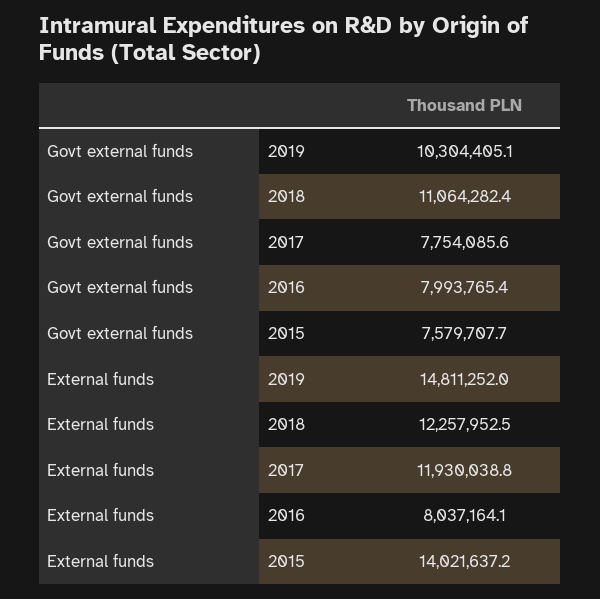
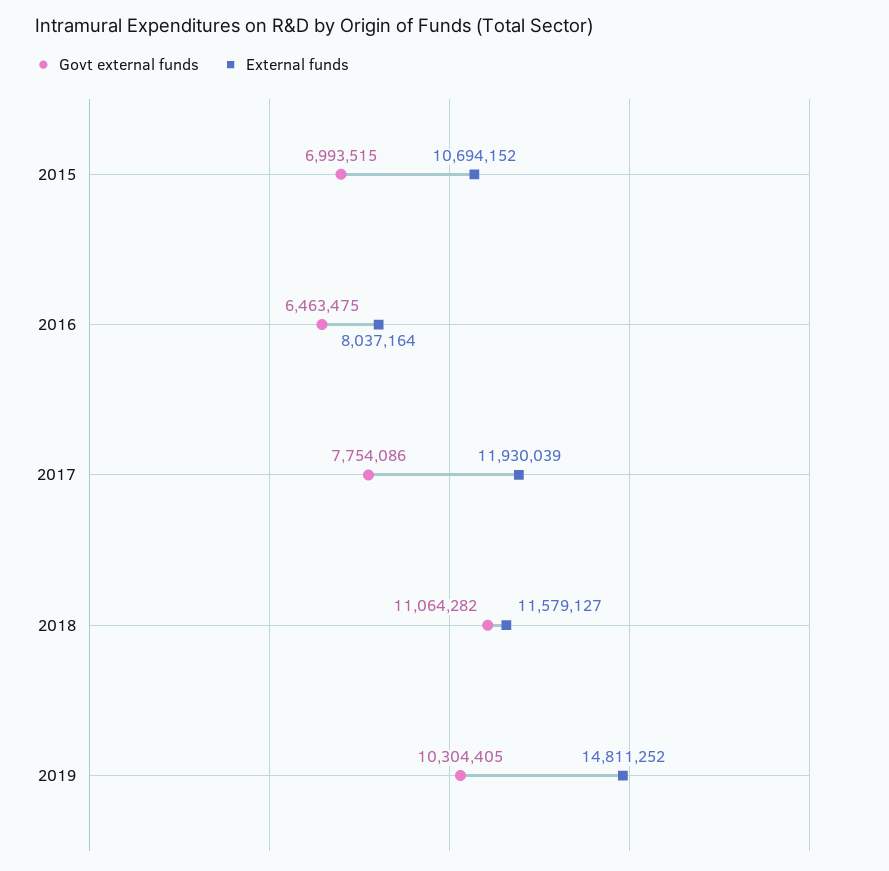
  {
    "Govt external funds": {
      "2019": 10304405.1,
      "2018": 11064282.4,
      "2017": 7754085.6,
-     "2016": 7993765.4,
+     "2016": 6463475,
-     "2015": 7579707.7
+     "2015": 6993515
    },
    "External funds": {
      "2019": 14811252,
-     "2018": 12257952.5,
+     "2018": 11579127,
      "2017": 11930038.8,
      "2016": 8037164.1,
-     "2015": 14021637.2
+     "2015": 10694152
    }
  }

